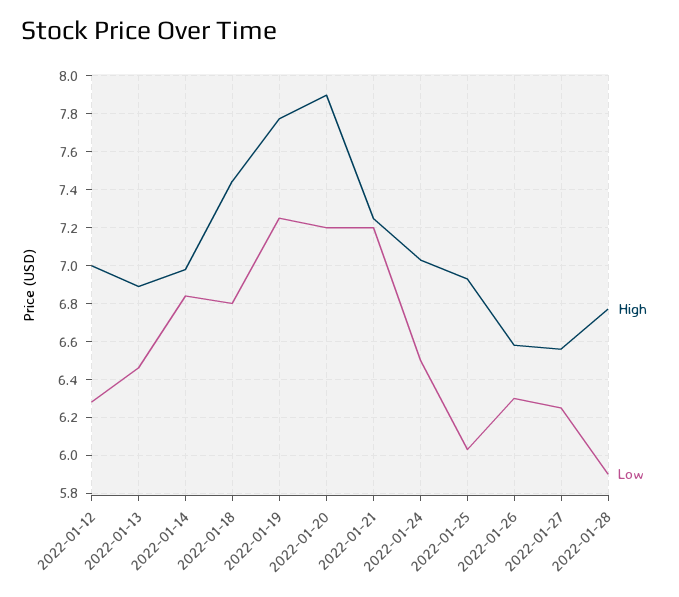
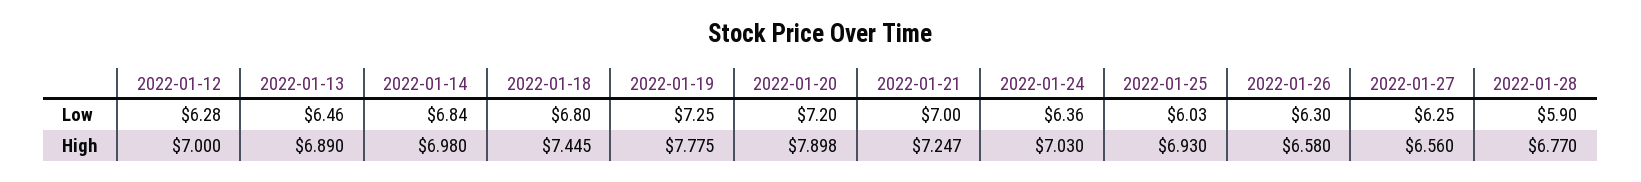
  {
    "High": {
      "2022-01-12": 7,
      "2022-01-13": 6.89,
      "2022-01-14": 6.98,
      "2022-01-18": 7.445,
      "2022-01-19": 7.775,
      "2022-01-20": 7.898,
      "2022-01-21": 7.247,
      "2022-01-24": 7.03,
      "2022-01-25": 6.93,
      "2022-01-26": 6.58,
      "2022-01-27": 6.56,
      "2022-01-28": 6.77
    },
    "Low": {
      "2022-01-12": 6.28,
      "2022-01-13": 6.46,
      "2022-01-14": 6.84,
      "2022-01-18": 6.8,
      "2022-01-19": 7.25,
      "2022-01-20": 7.2,
-     "2022-01-21": 7.2,
+     "2022-01-21": 7,
-     "2022-01-24": 6.5,
+     "2022-01-24": 6.36,
      "2022-01-25": 6.03,
      "2022-01-26": 6.3,
      "2022-01-27": 6.25,
      "2022-01-28": 5.9
    }
  }

